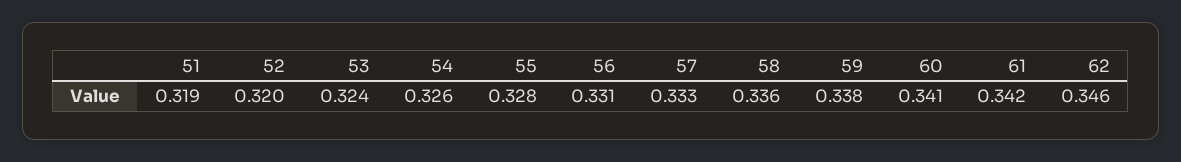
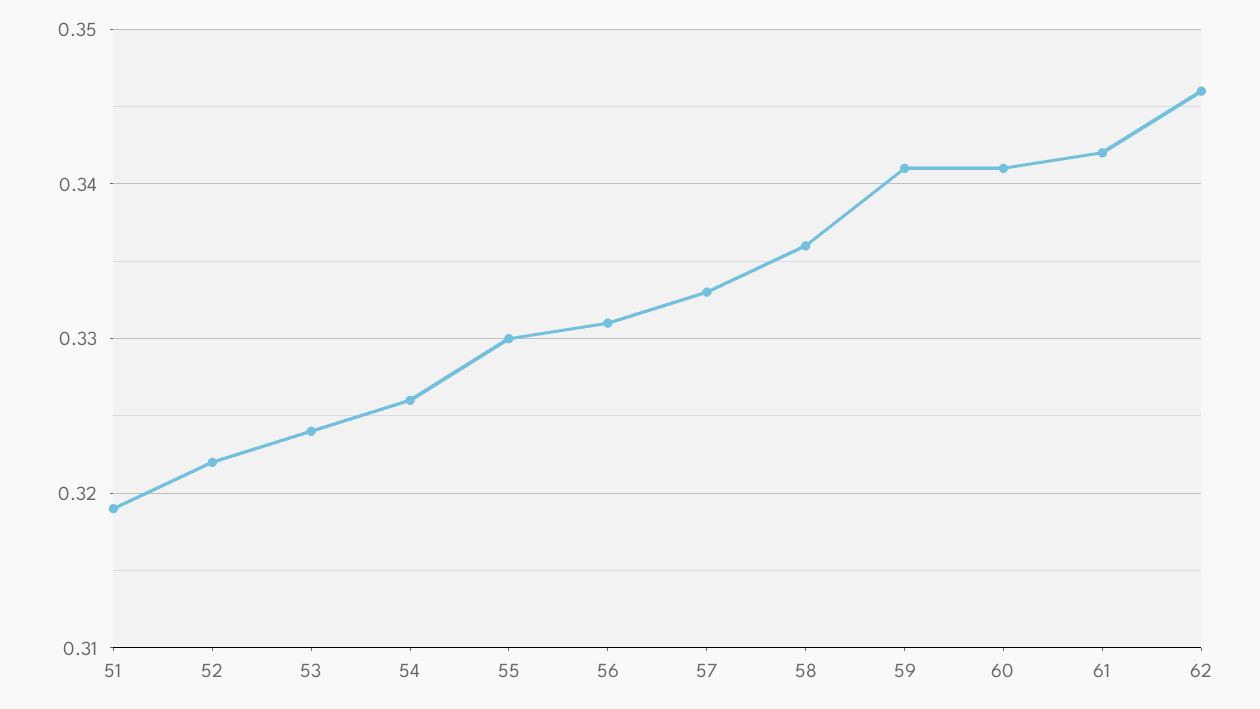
  {
    "51": 0.319,
-   "52": 0.32,
+   "52": 0.322,
    "53": 0.324,
    "54": 0.326,
-   "55": 0.328,
+   "55": 0.33,
    "56": 0.331,
    "57": 0.333,
    "58": 0.336,
-   "59": 0.338,
+   "59": 0.341,
    "60": 0.341,
    "61": 0.342,
    "62": 0.346
  }

